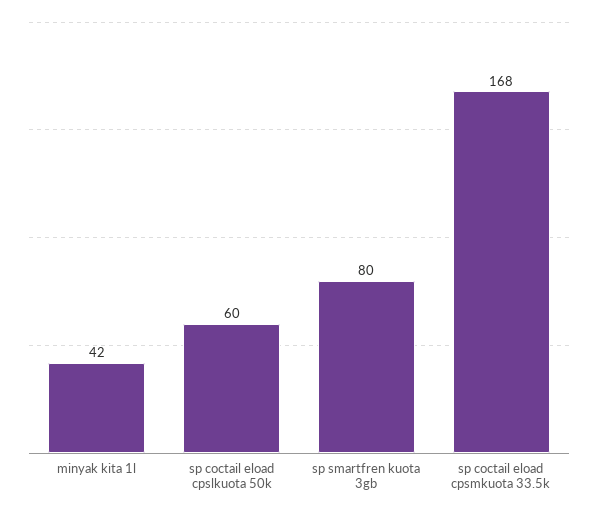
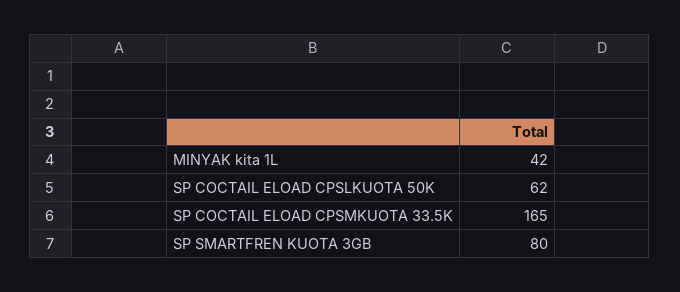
  {
    "minyak kita 1l": 42,
-   "sp coctail eload cpslkuota 50k": 60,
+   "sp coctail eload cpslkuota 50k": 62,
    "sp smartfren kuota 3gb": 80,
-   "sp coctail eload cpsmkuota 33.5k": 168
+   "sp coctail eload cpsmkuota 33.5k": 165
  }

